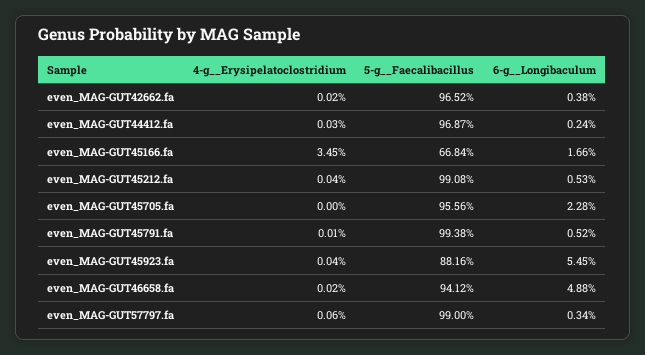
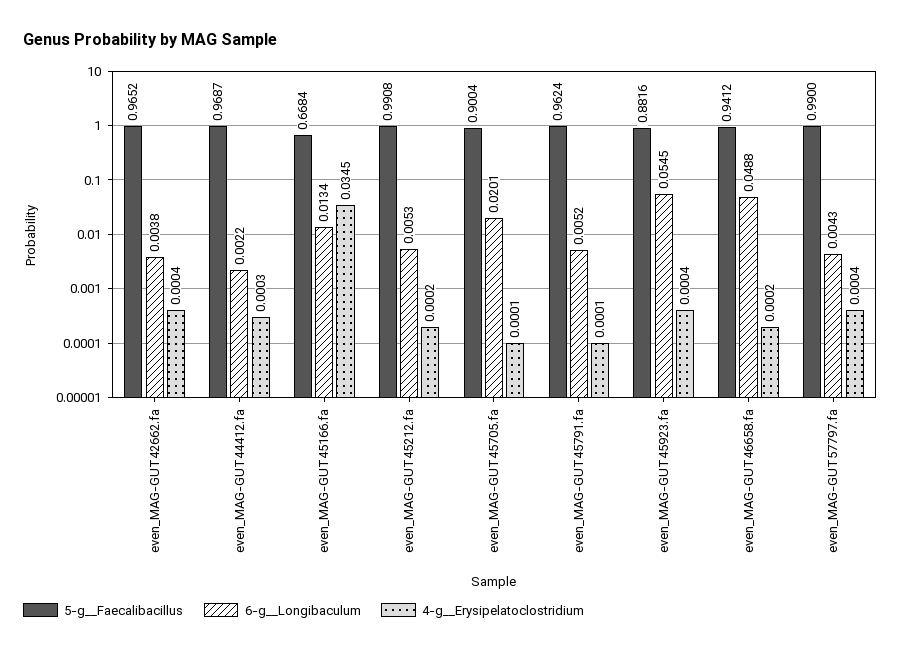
  {
    "4-g__Erysipelatoclostridium": {
-     "even_MAG-GUT42662.fa": 0.0002,
+     "even_MAG-GUT42662.fa": 0.0004,
      "even_MAG-GUT44412.fa": 0.0003,
      "even_MAG-GUT45166.fa": 0.0345,
-     "even_MAG-GUT45212.fa": 0.0004,
+     "even_MAG-GUT45212.fa": 0.0002,
-     "even_MAG-GUT45705.fa": 0,
+     "even_MAG-GUT45705.fa": 0.0001,
      "even_MAG-GUT45791.fa": 0.0001,
      "even_MAG-GUT45923.fa": 0.0004,
      "even_MAG-GUT46658.fa": 0.0002,
-     "even_MAG-GUT57797.fa": 0.0006
+     "even_MAG-GUT57797.fa": 0.0004
    },
    "5-g__Faecalibacillus": {
      "even_MAG-GUT42662.fa": 0.9652,
      "even_MAG-GUT44412.fa": 0.9687,
      "even_MAG-GUT45166.fa": 0.6684,
      "even_MAG-GUT45212.fa": 0.9908,
-     "even_MAG-GUT45705.fa": 0.9556,
+     "even_MAG-GUT45705.fa": 0.9004,
-     "even_MAG-GUT45791.fa": 0.9938,
+     "even_MAG-GUT45791.fa": 0.9624,
      "even_MAG-GUT45923.fa": 0.8816,
      "even_MAG-GUT46658.fa": 0.9412,
      "even_MAG-GUT57797.fa": 0.99
    },
    "6-g__Longibaculum": {
      "even_MAG-GUT42662.fa": 0.0038,
-     "even_MAG-GUT44412.fa": 0.0024,
+     "even_MAG-GUT44412.fa": 0.0022,
-     "even_MAG-GUT45166.fa": 0.0166,
+     "even_MAG-GUT45166.fa": 0.0134,
      "even_MAG-GUT45212.fa": 0.0053,
-     "even_MAG-GUT45705.fa": 0.0228,
+     "even_MAG-GUT45705.fa": 0.0201,
      "even_MAG-GUT45791.fa": 0.0052,
      "even_MAG-GUT45923.fa": 0.0545,
      "even_MAG-GUT46658.fa": 0.0488,
-     "even_MAG-GUT57797.fa": 0.0034
+     "even_MAG-GUT57797.fa": 0.0043
    }
  }

